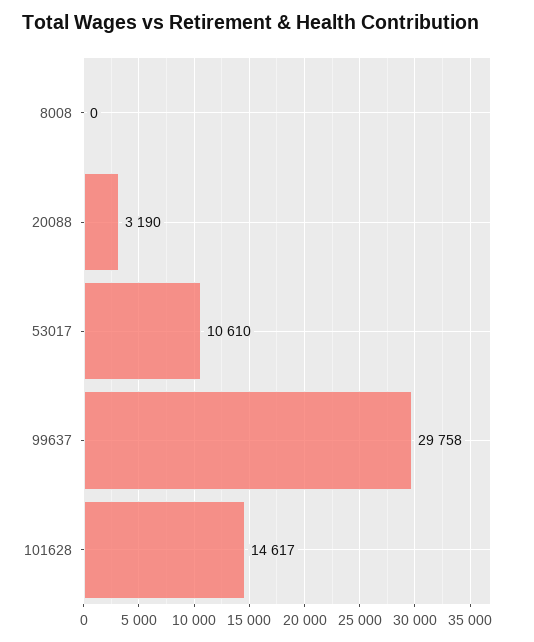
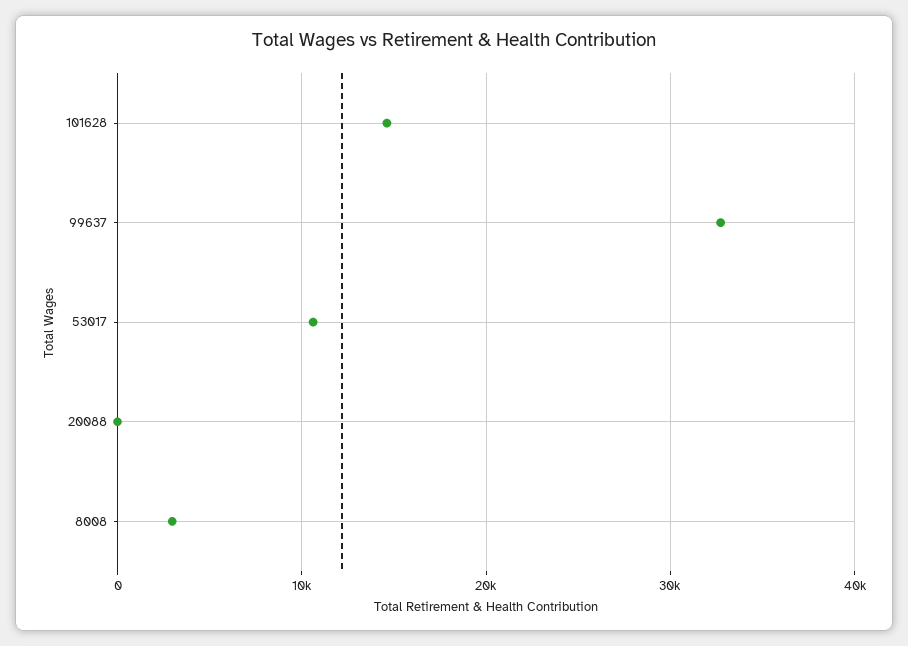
  {
-   "8008": 0,
+   "8008": 3000,
-   "20088": 3190,
+   "20088": 0,
    "53017": 10610,
-   "99637": 29758,
+   "99637": 33000,
    "101628": 14617
  }

